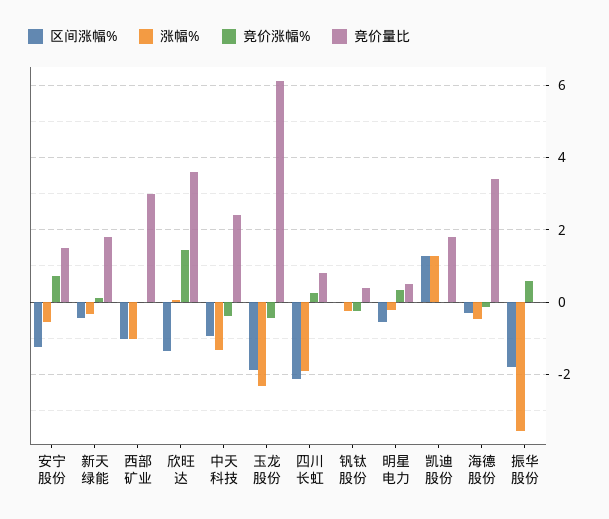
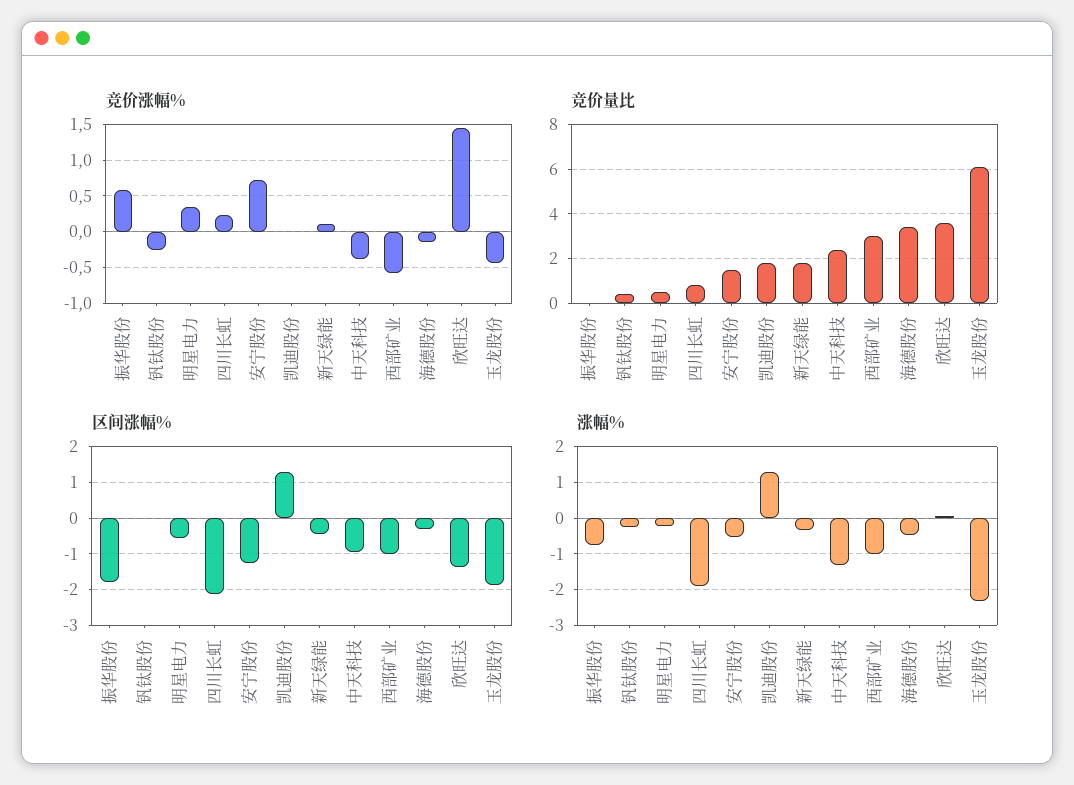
  {
    "区间涨幅%": {
      "安宁股份": -1.2,
      "新天绿能": -0.4,
      "西部矿业": -1,
      "欣旺达": -1.4,
      "中天科技": -1,
      "玉龙股份": -1.8,
      "四川长虹": -2.2,
      "钒钛股份": 0,
      "明星电力": -0.6,
      "凯迪股份": 1.2,
      "海德股份": -0.4,
      "振华股份": -1.8
    },
    "涨幅%": {
      "安宁股份": -0.6,
      "新天绿能": -0.4,
      "西部矿业": -1,
      "欣旺达": 0,
      "中天科技": -1.4,
      "玉龙股份": -2.4,
      "四川长虹": -2,
      "钒钛股份": -0.2,
      "明星电力": -0.2,
      "凯迪股份": 1.2,
      "海德股份": -0.4,
-     "振华股份": -3.6
+     "振华股份": -0.8
    },
    "竞价涨幅%": {
      "安宁股份": 0.7,
      "新天绿能": 0.1,
-     "西部矿业": 0,
+     "西部矿业": -0.6,
      "欣旺达": 1.5,
      "中天科技": -0.4,
      "玉龙股份": -0.4,
      "四川长虹": 0.2,
      "钒钛股份": -0.3,
      "明星电力": 0.3,
      "凯迪股份": 0,
      "海德股份": -0.2,
      "振华股份": 0.6
    },
    "竞价量比": {
      "安宁股份": 1.6,
      "新天绿能": 1.8,
      "西部矿业": 3,
      "欣旺达": 3.6,
      "中天科技": 2.4,
      "玉龙股份": 6.2,
      "四川长虹": 0.8,
      "钒钛股份": 0.4,
      "明星电力": 0.6,
      "凯迪股份": 1.8,
      "海德股份": 3.4,
      "振华股份": 0
    }
  }

